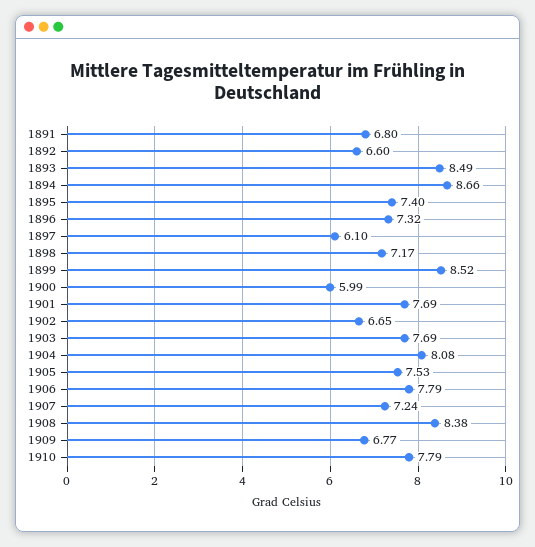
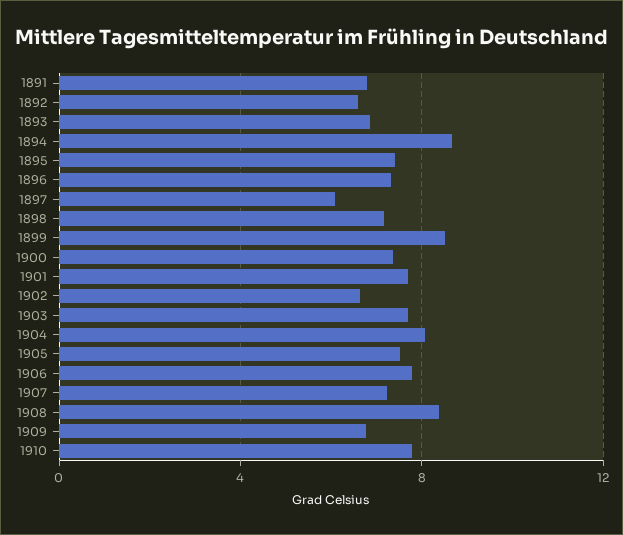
  {
    "1891": 6.8,
    "1892": 6.6,
-   "1893": 8.49,
+   "1893": 7,
    "1894": 8.66,
    "1895": 7.4,
    "1896": 7.32,
    "1897": 6.1,
    "1898": 7.17,
    "1899": 8.52,
-   "1900": 5.99,
+   "1900": 7.5,
    "1901": 7.69,
    "1902": 6.65,
    "1903": 7.69,
    "1904": 8.08,
    "1905": 7.53,
    "1906": 7.79,
    "1907": 7.24,
    "1908": 8.38,
    "1909": 6.77,
    "1910": 7.79
  }

